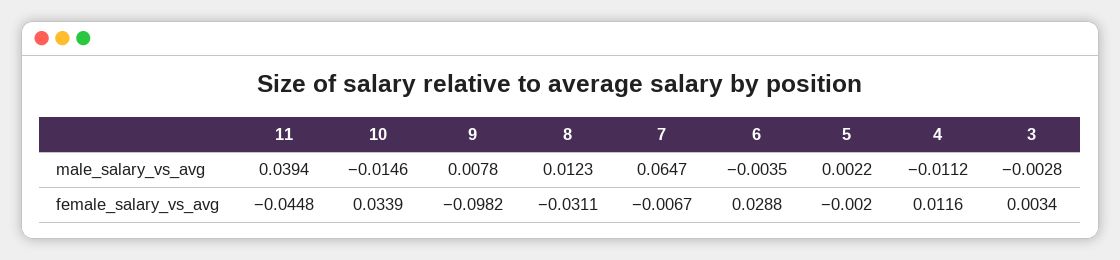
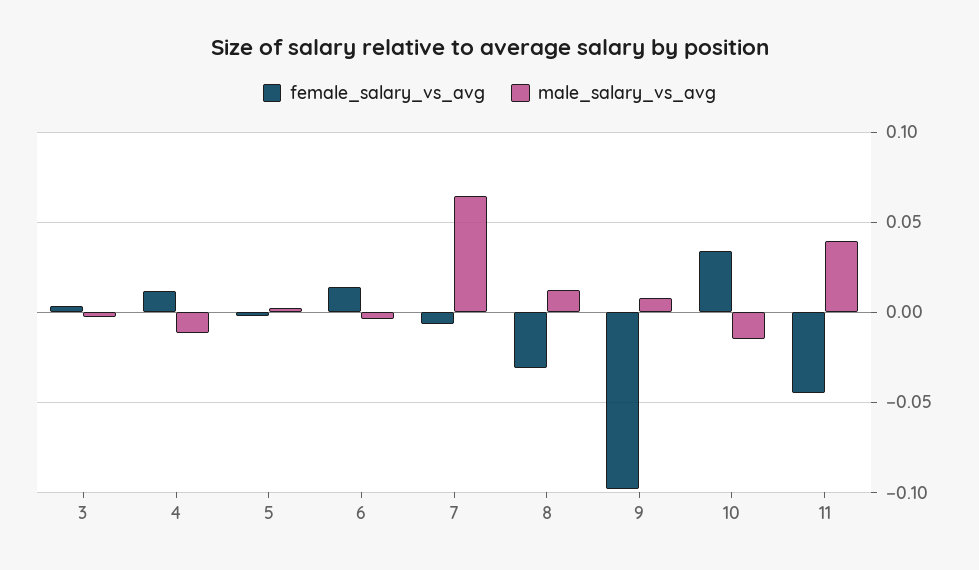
  {
    "male_salary_vs_avg": {
      "11": 0.0394,
      "10": -0.0146,
      "9": 0.0078,
      "8": 0.0123,
      "7": 0.0647,
      "6": -0.0035,
      "5": 0.0022,
      "4": -0.0112,
      "3": -0.0028
    },
    "female_salary_vs_avg": {
      "11": -0.0448,
      "10": 0.0339,
      "9": -0.0982,
      "8": -0.0311,
      "7": -0.0067,
-     "6": 0.0288,
+     "6": 0.015,
      "5": -0.002,
      "4": 0.0116,
      "3": 0.0034
    }
  }

